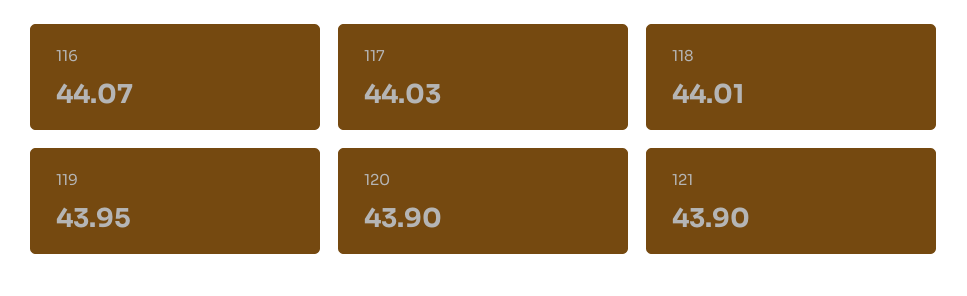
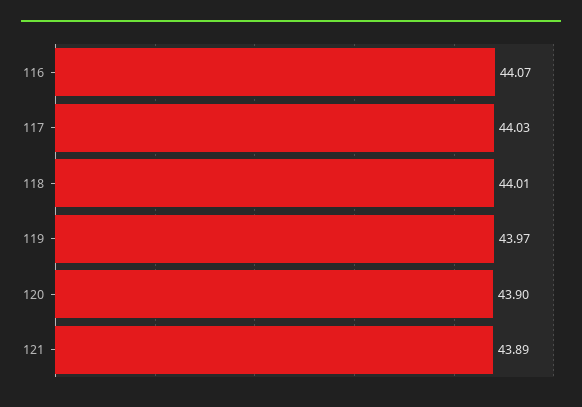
  {
    "116": 44.07,
    "117": 44.03,
    "118": 44.01,
-   "119": 43.95,
+   "119": 43.97,
    "120": 43.9,
-   "121": 43.9
+   "121": 43.89
  }

